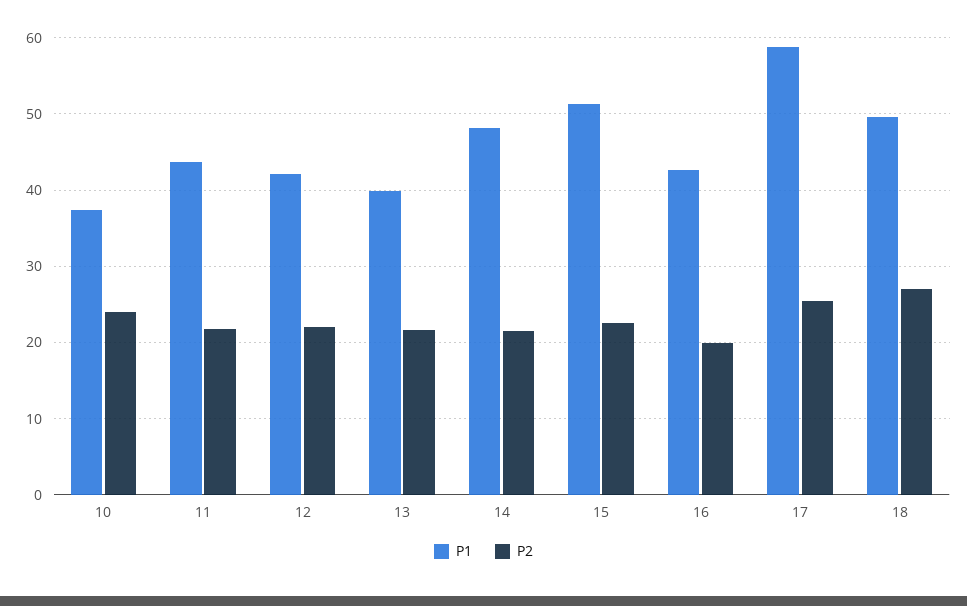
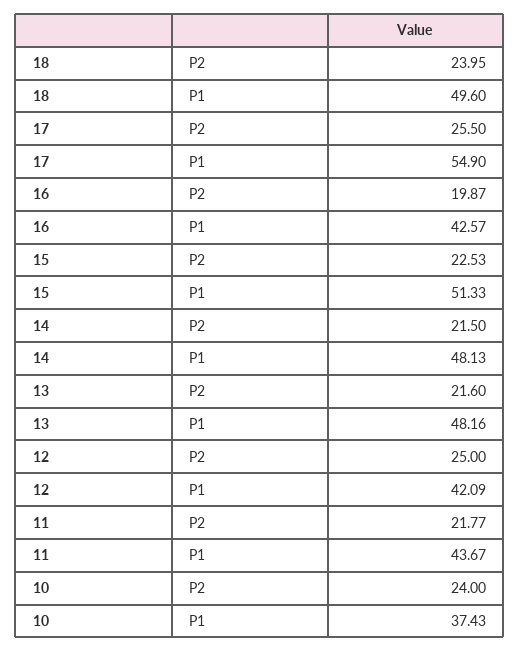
  {
    "P1": {
      "10": 37.43,
      "11": 43.67,
      "12": 42.09,
-     "13": 40,
+     "13": 48.16,
      "14": 48.13,
      "15": 51.33,
      "16": 42.57,
-     "17": 59,
+     "17": 54.9,
      "18": 49.6
    },
    "P2": {
      "10": 24,
      "11": 21.77,
-     "12": 22,
+     "12": 25,
      "13": 21.6,
      "14": 21.5,
      "15": 22.53,
      "16": 19.87,
      "17": 25.5,
-     "18": 27
+     "18": 23.95
    }
  }

